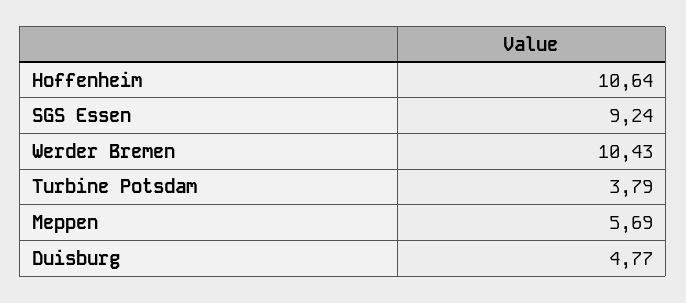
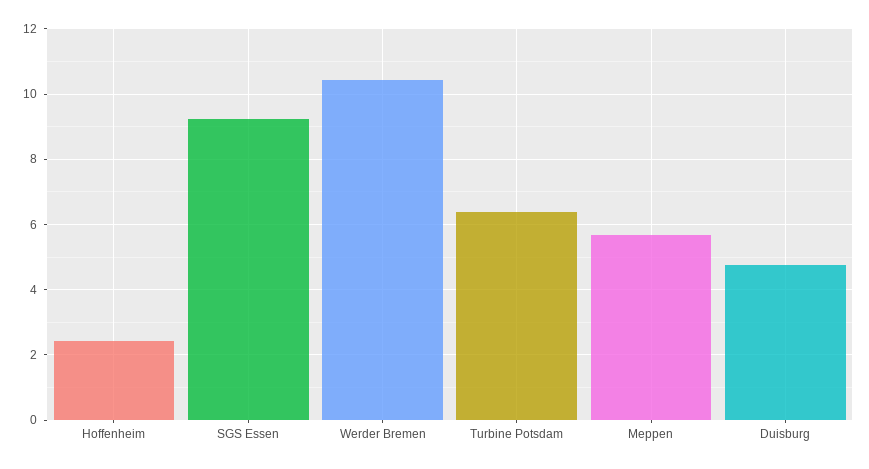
  {
-   "Hoffenheim": 10.64,
+   "Hoffenheim": 2.4,
    "SGS Essen": 9.24,
    "Werder Bremen": 10.43,
-   "Turbine Potsdam": 3.79,
+   "Turbine Potsdam": 6.4,
    "Meppen": 5.69,
    "Duisburg": 4.77
  }

